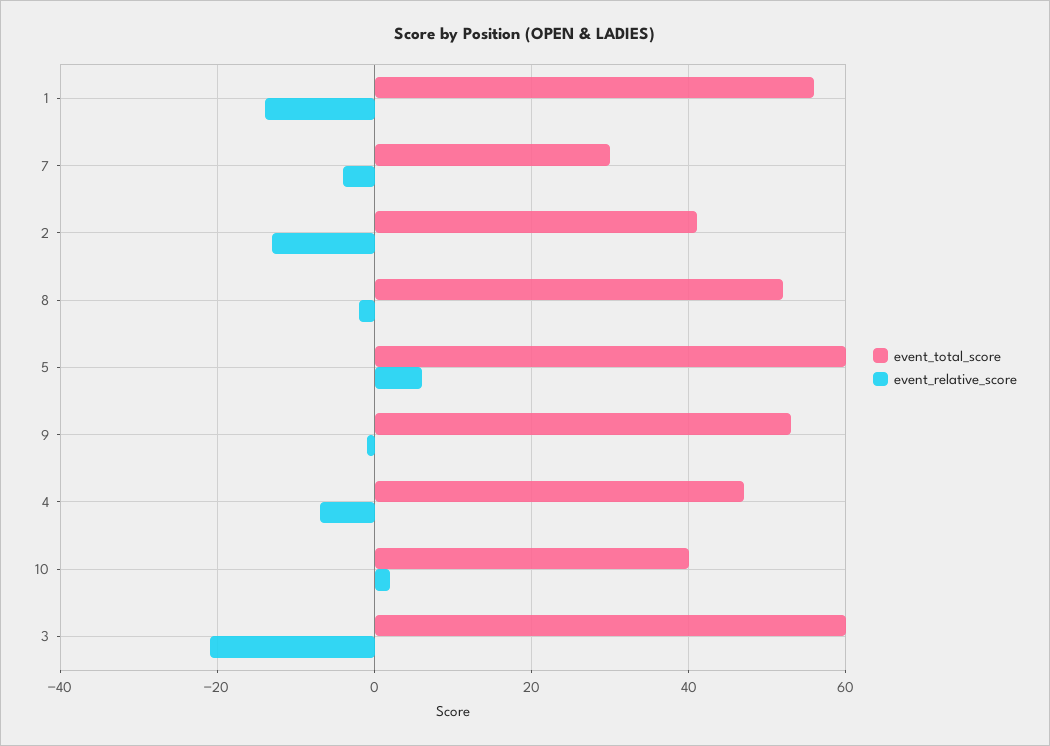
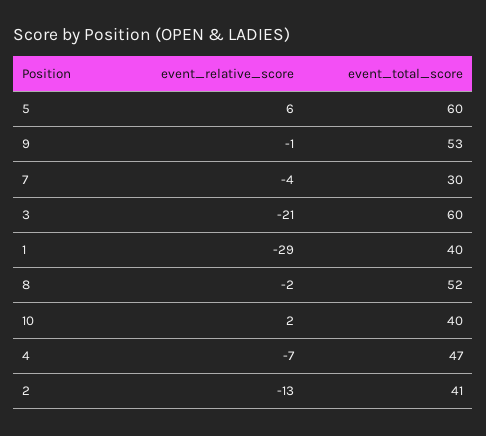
  {
    "event_total_score": {
-     "1": 55,
+     "1": 40,
      "7": 30,
      "2": 41,
      "8": 52,
      "5": 60,
      "9": 53,
      "4": 47,
      "10": 40,
      "3": 60
    },
    "event_relative_score": {
-     "1": -15,
+     "1": -29,
      "7": -4,
      "2": -13,
      "8": -2,
      "5": 6,
      "9": -1,
      "4": -7,
      "10": 2,
      "3": -21
    }
  }

